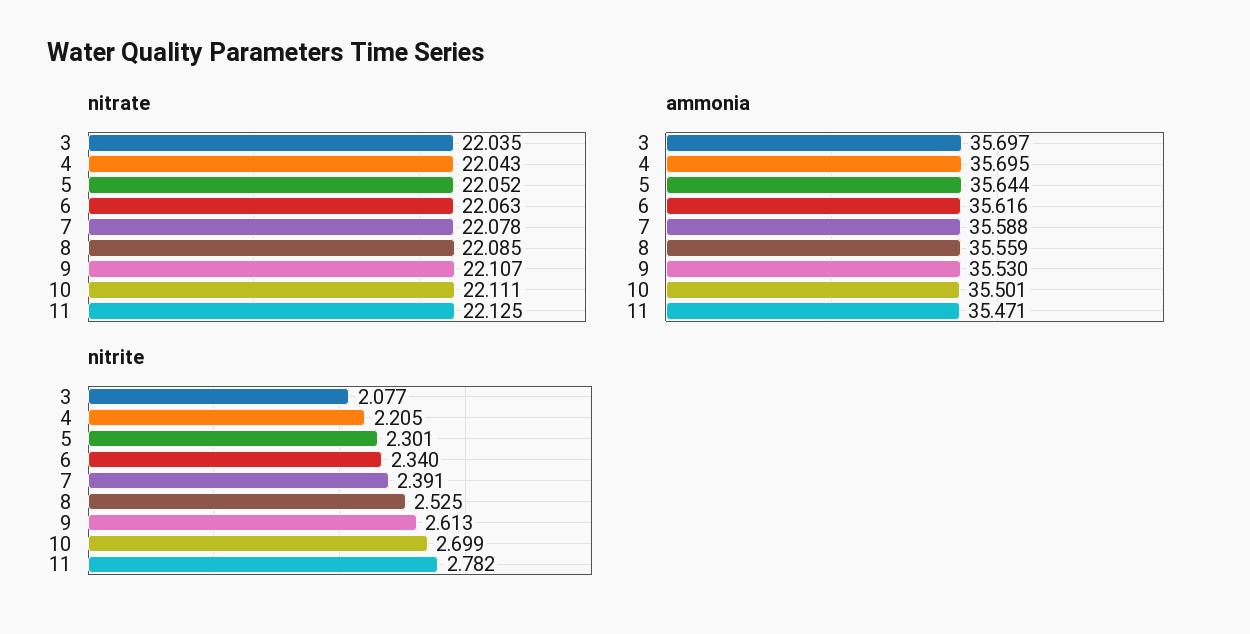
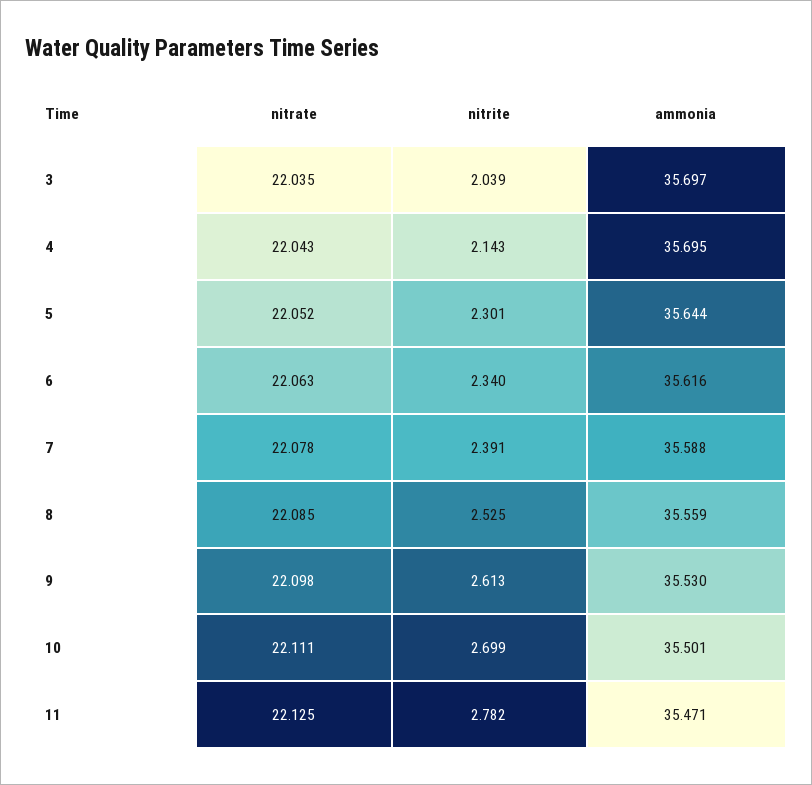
  {
    "nitrate": {
      "3": 22.035,
      "4": 22.043,
      "5": 22.052,
      "6": 22.063,
      "7": 22.078,
      "8": 22.085,
-     "9": 22.107,
+     "9": 22.098,
      "10": 22.111,
      "11": 22.125
    },
    "ammonia": {
      "3": 35.697,
      "4": 35.695,
      "5": 35.644,
      "6": 35.616,
      "7": 35.588,
      "8": 35.559,
      "9": 35.53,
      "10": 35.501,
      "11": 35.471
    },
    "nitrite": {
-     "3": 2.077,
+     "3": 2.039,
-     "4": 2.205,
+     "4": 2.143,
      "5": 2.301,
      "6": 2.34,
      "7": 2.391,
      "8": 2.525,
      "9": 2.613,
      "10": 2.699,
      "11": 2.782
    }
  }

